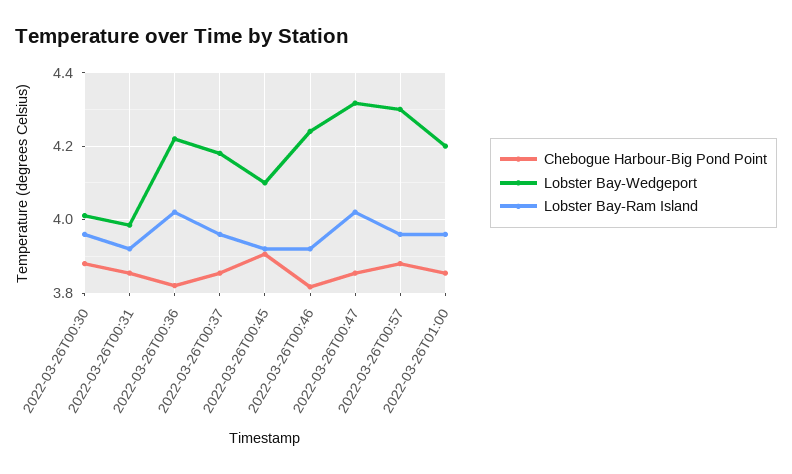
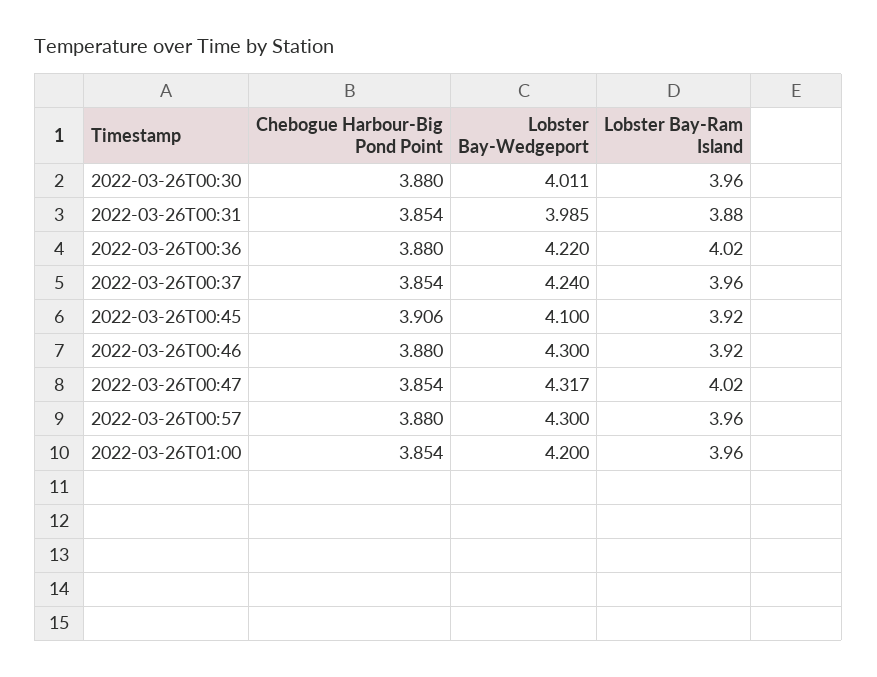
  {
    "Chebogue Harbour-Big Pond Point": {
      "2022-03-26T00:30": 3.88,
      "2022-03-26T00:31": 3.854,
-     "2022-03-26T00:36": 3.82,
+     "2022-03-26T00:36": 3.88,
      "2022-03-26T00:37": 3.854,
      "2022-03-26T00:45": 3.906,
-     "2022-03-26T00:46": 3.82,
+     "2022-03-26T00:46": 3.88,
      "2022-03-26T00:47": 3.854,
      "2022-03-26T00:57": 3.88,
      "2022-03-26T01:00": 3.854
    },
    "Lobster Bay-Wedgeport": {
      "2022-03-26T00:30": 4.011,
      "2022-03-26T00:31": 3.985,
      "2022-03-26T00:36": 4.22,
-     "2022-03-26T00:37": 4.18,
+     "2022-03-26T00:37": 4.24,
      "2022-03-26T00:45": 4.1,
-     "2022-03-26T00:46": 4.24,
+     "2022-03-26T00:46": 4.3,
      "2022-03-26T00:47": 4.317,
      "2022-03-26T00:57": 4.3,
      "2022-03-26T01:00": 4.2
    },
    "Lobster Bay-Ram Island": {
      "2022-03-26T00:30": 3.96,
-     "2022-03-26T00:31": 3.92,
+     "2022-03-26T00:31": 3.88,
      "2022-03-26T00:36": 4.02,
      "2022-03-26T00:37": 3.96,
      "2022-03-26T00:45": 3.92,
      "2022-03-26T00:46": 3.92,
      "2022-03-26T00:47": 4.02,
      "2022-03-26T00:57": 3.96,
      "2022-03-26T01:00": 3.96
    }
  }

